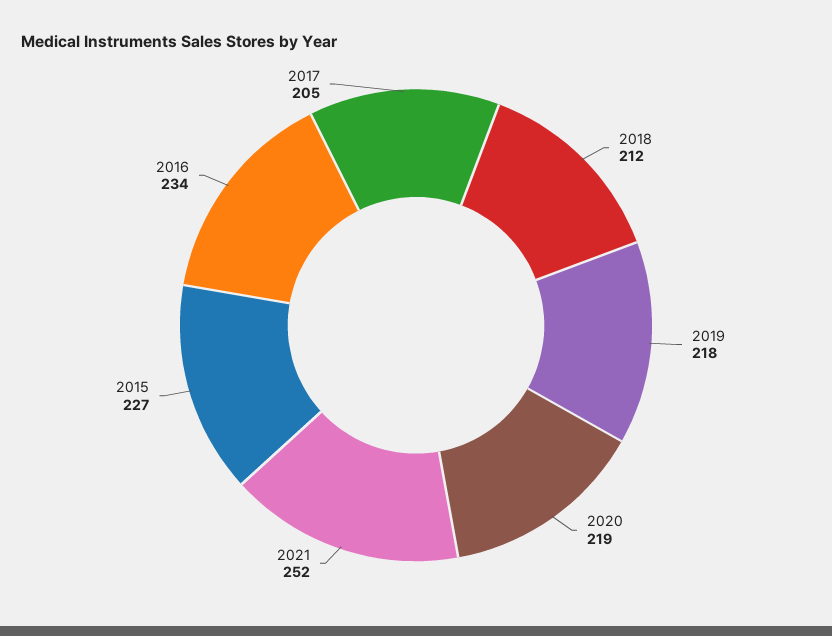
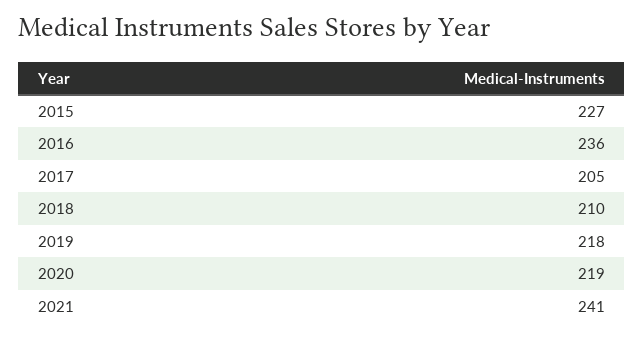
  {
-   "2018": 212,
+   "2018": 210,
    "2019": 218,
    "2020": 219,
-   "2021": 252,
+   "2021": 241,
    "2015": 227,
-   "2016": 234,
+   "2016": 236,
    "2017": 205
  }

